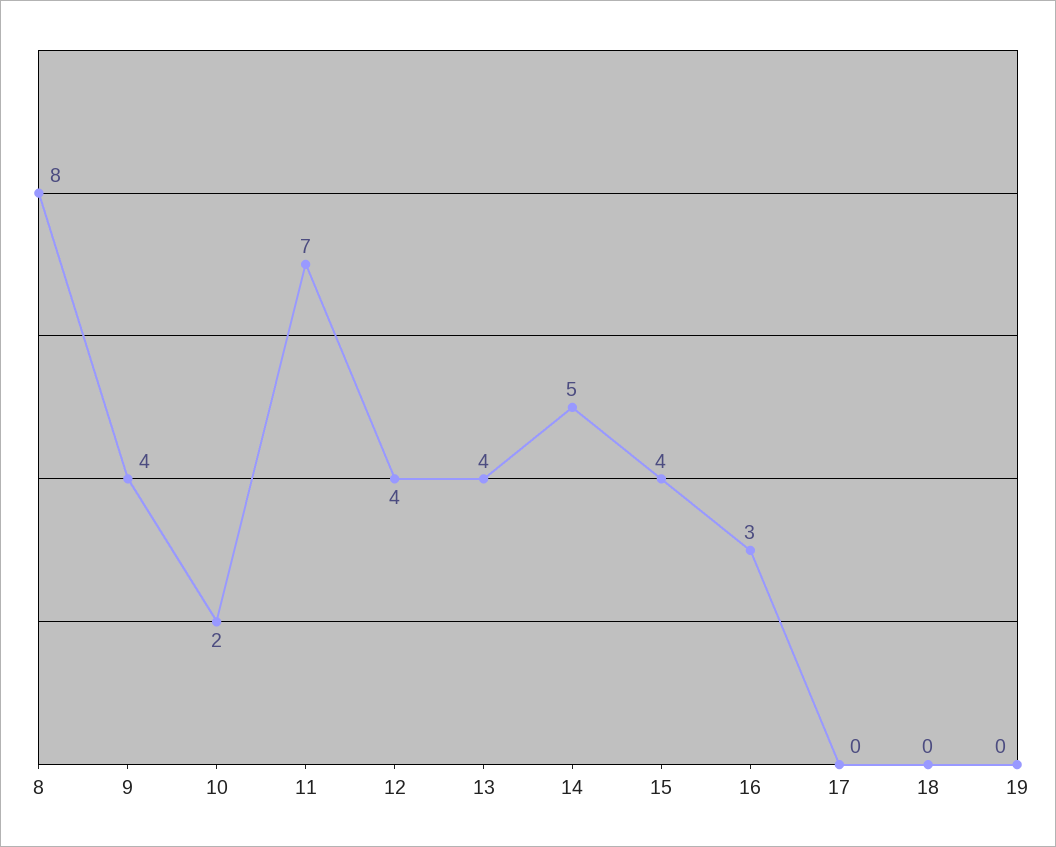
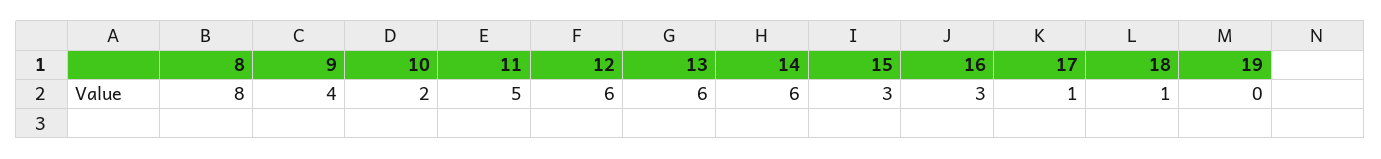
  {
    "8": 8,
    "9": 4,
    "10": 2,
-   "11": 7,
+   "11": 5,
-   "12": 4,
+   "12": 6,
-   "13": 4,
+   "13": 6,
-   "14": 5,
+   "14": 6,
-   "15": 4,
+   "15": 3,
    "16": 3,
-   "17": 0,
+   "17": 1,
-   "18": 0,
+   "18": 1,
    "19": 0
  }

